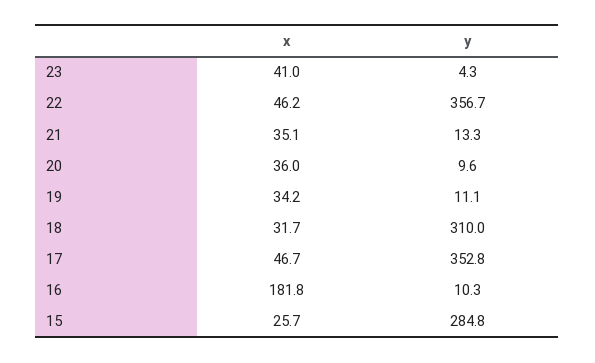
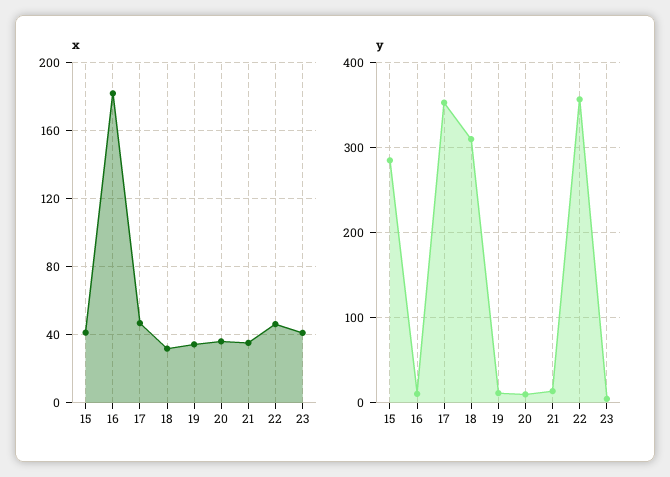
  {
    "x": {
      "23": 41,
      "22": 46.2,
      "21": 35.1,
      "20": 36,
      "19": 34.2,
      "18": 31.7,
      "17": 46.7,
      "16": 181.8,
-     "15": 25.7
+     "15": 40
    },
    "y": {
      "23": 4.3,
      "22": 356.7,
      "21": 13.3,
      "20": 9.6,
      "19": 11.1,
      "18": 310,
      "17": 352.8,
      "16": 10.3,
      "15": 284.8
    }
  }

